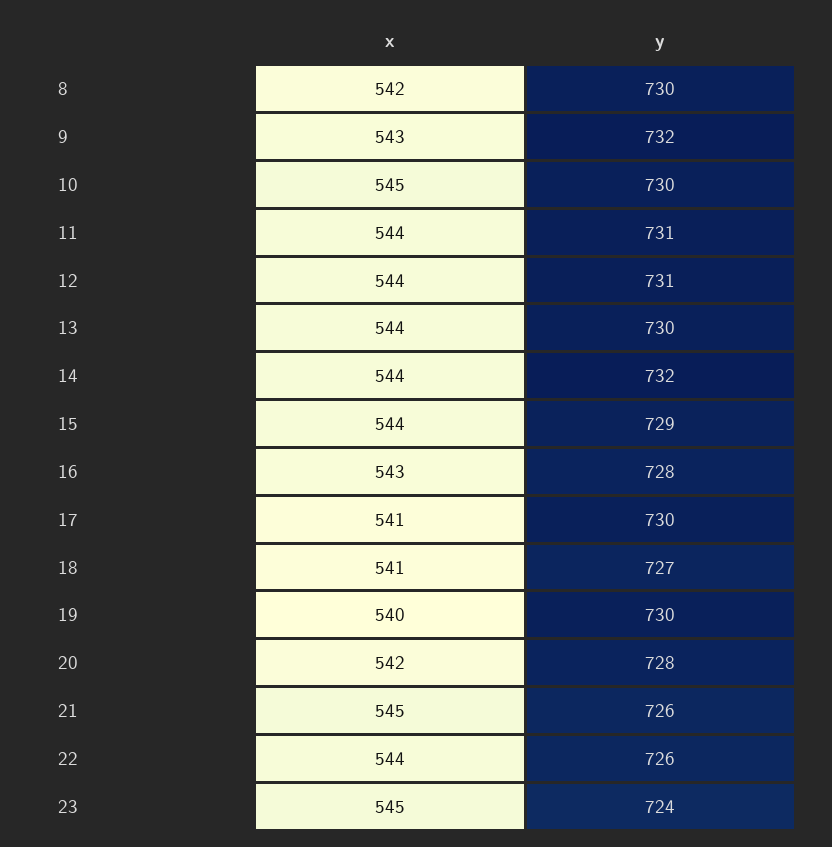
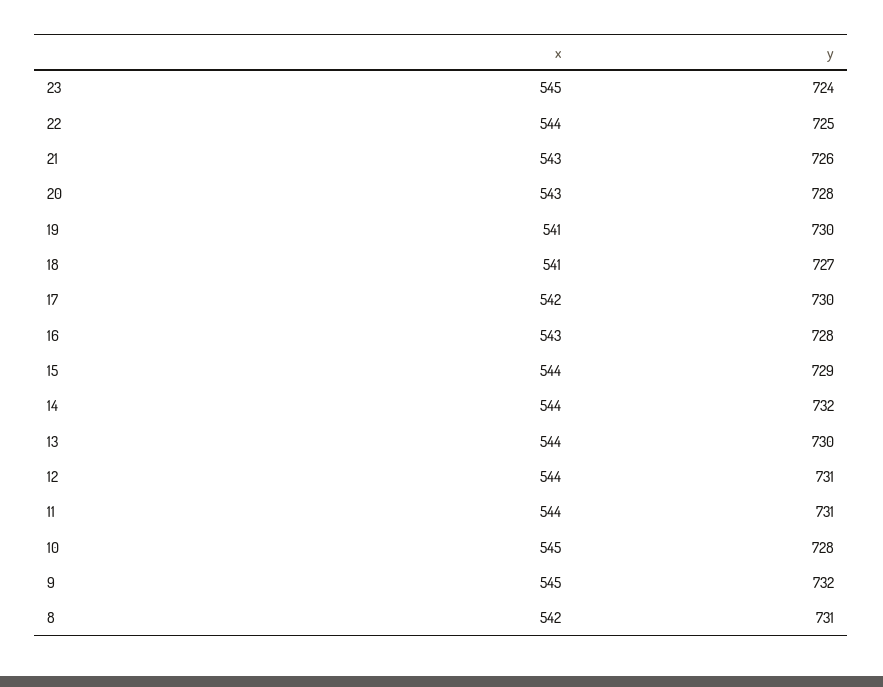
  {
    "x": {
      "8": 542,
-     "9": 543,
+     "9": 545,
      "10": 545,
      "11": 544,
      "12": 544,
      "13": 544,
      "14": 544,
      "15": 544,
      "16": 543,
-     "17": 541,
+     "17": 542,
      "18": 541,
-     "19": 540,
+     "19": 541,
-     "20": 542,
+     "20": 543,
-     "21": 545,
+     "21": 543,
      "22": 544,
      "23": 545
    },
    "y": {
-     "8": 730,
+     "8": 731,
      "9": 732,
-     "10": 730,
+     "10": 728,
      "11": 731,
      "12": 731,
      "13": 730,
      "14": 732,
      "15": 729,
      "16": 728,
      "17": 730,
      "18": 727,
      "19": 730,
      "20": 728,
      "21": 726,
-     "22": 726,
+     "22": 725,
      "23": 724
    }
  }

